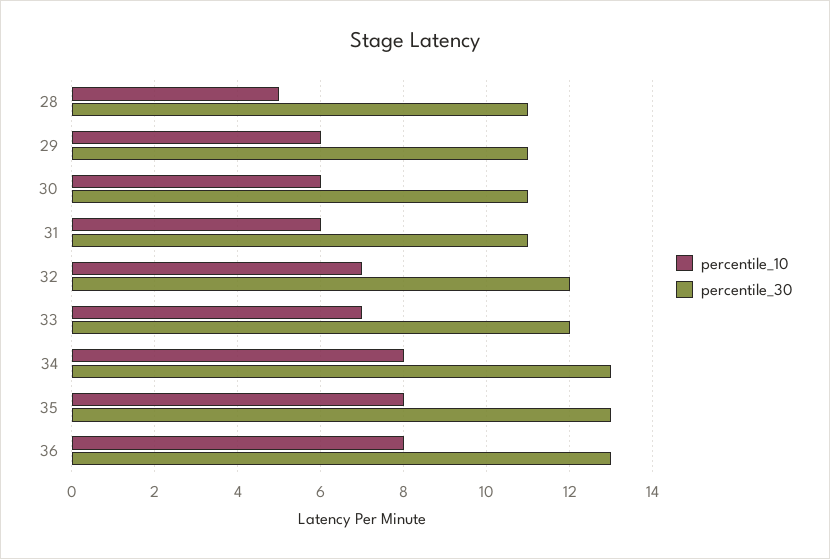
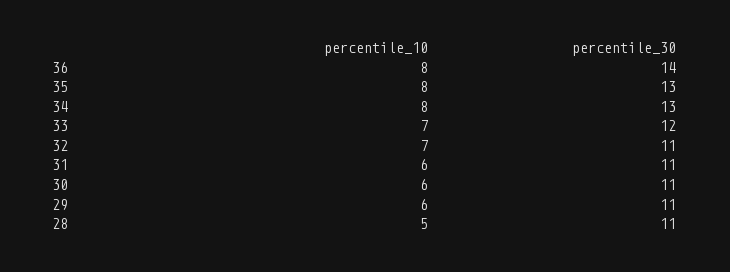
  {
    "percentile_10": {
      "28": 5,
      "29": 6,
      "30": 6,
      "31": 6,
      "32": 7,
      "33": 7,
      "34": 8,
      "35": 8,
      "36": 8
    },
    "percentile_30": {
      "28": 11,
      "29": 11,
      "30": 11,
      "31": 11,
-     "32": 12,
+     "32": 11,
      "33": 12,
      "34": 13,
      "35": 13,
-     "36": 13
+     "36": 14
    }
  }

